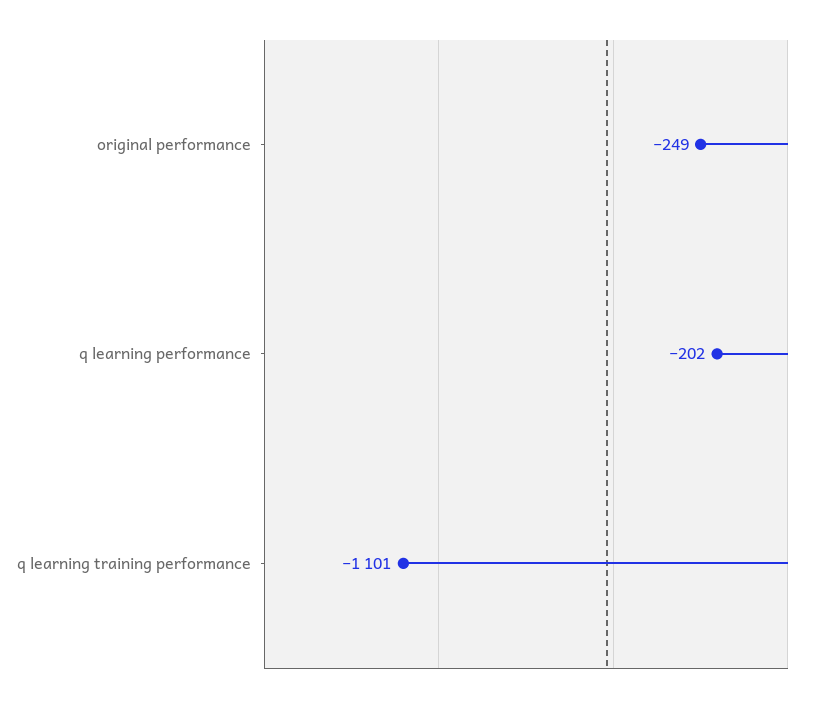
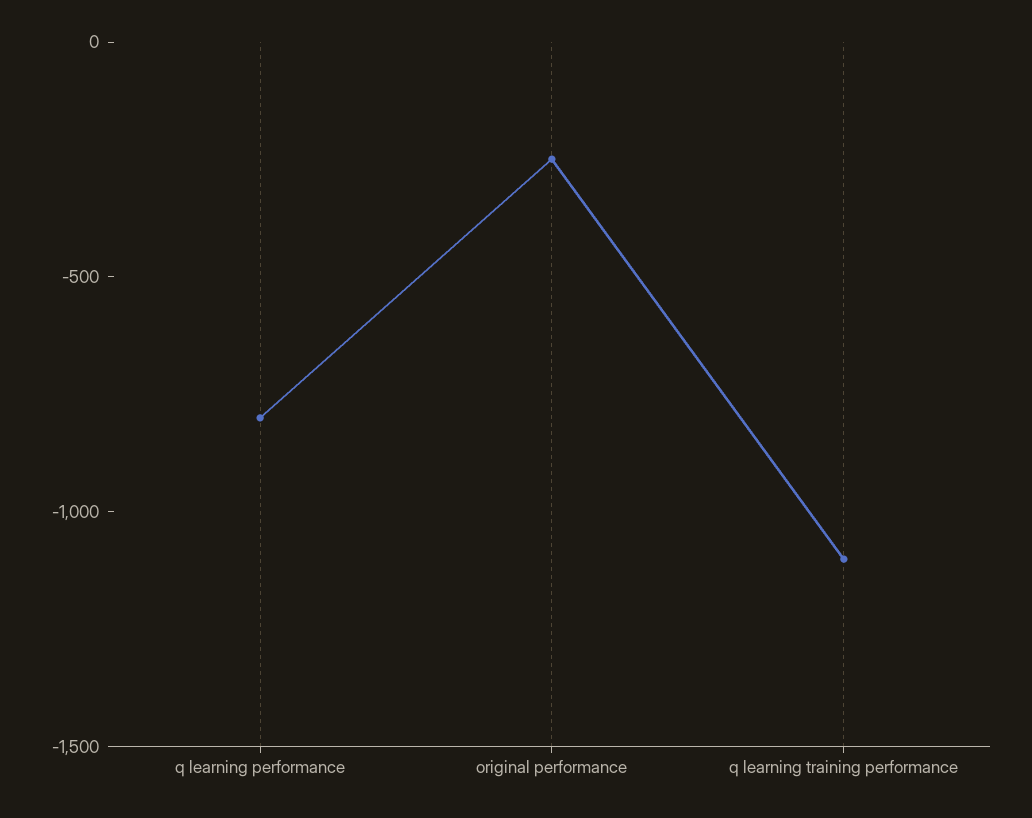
  {
    "original performance": -249,
-   "q learning performance": -202,
+   "q learning performance": -800,
    "q learning training performance": -1101
  }

